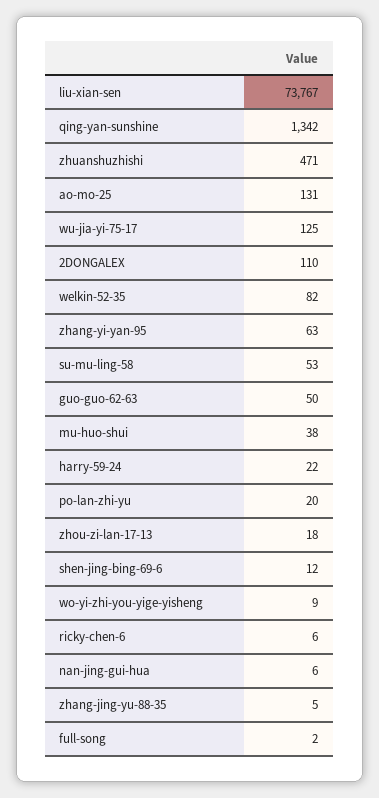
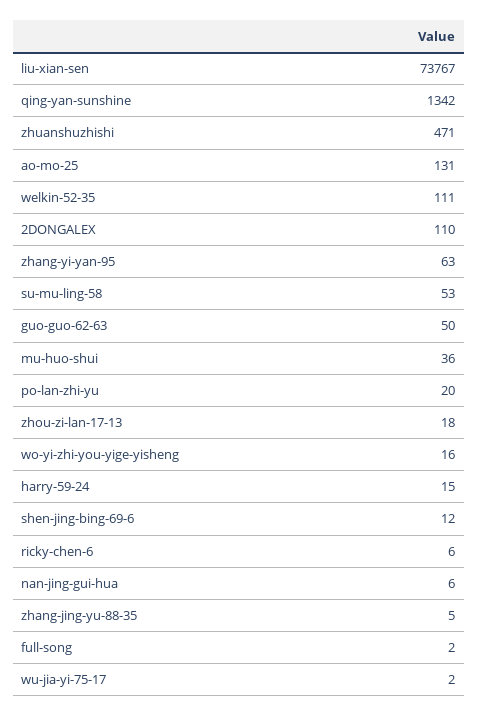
  {
    "liu-xian-sen": 73767,
    "qing-yan-sunshine": 1342,
    "zhuanshuzhishi": 471,
    "ao-mo-25": 131,
-   "wu-jia-yi-75-17": 125,
+   "wu-jia-yi-75-17": 2,
    "2DONGALEX": 110,
-   "welkin-52-35": 82,
+   "welkin-52-35": 111,
    "zhang-yi-yan-95": 63,
    "su-mu-ling-58": 53,
    "guo-guo-62-63": 50,
-   "mu-huo-shui": 38,
+   "mu-huo-shui": 36,
-   "harry-59-24": 22,
+   "harry-59-24": 15,
    "po-lan-zhi-yu": 20,
    "zhou-zi-lan-17-13": 18,
    "shen-jing-bing-69-6": 12,
-   "wo-yi-zhi-you-yige-yisheng": 9,
+   "wo-yi-zhi-you-yige-yisheng": 16,
    "ricky-chen-6": 6,
    "nan-jing-gui-hua": 6,
    "zhang-jing-yu-88-35": 5,
    "full-song": 2
  }

